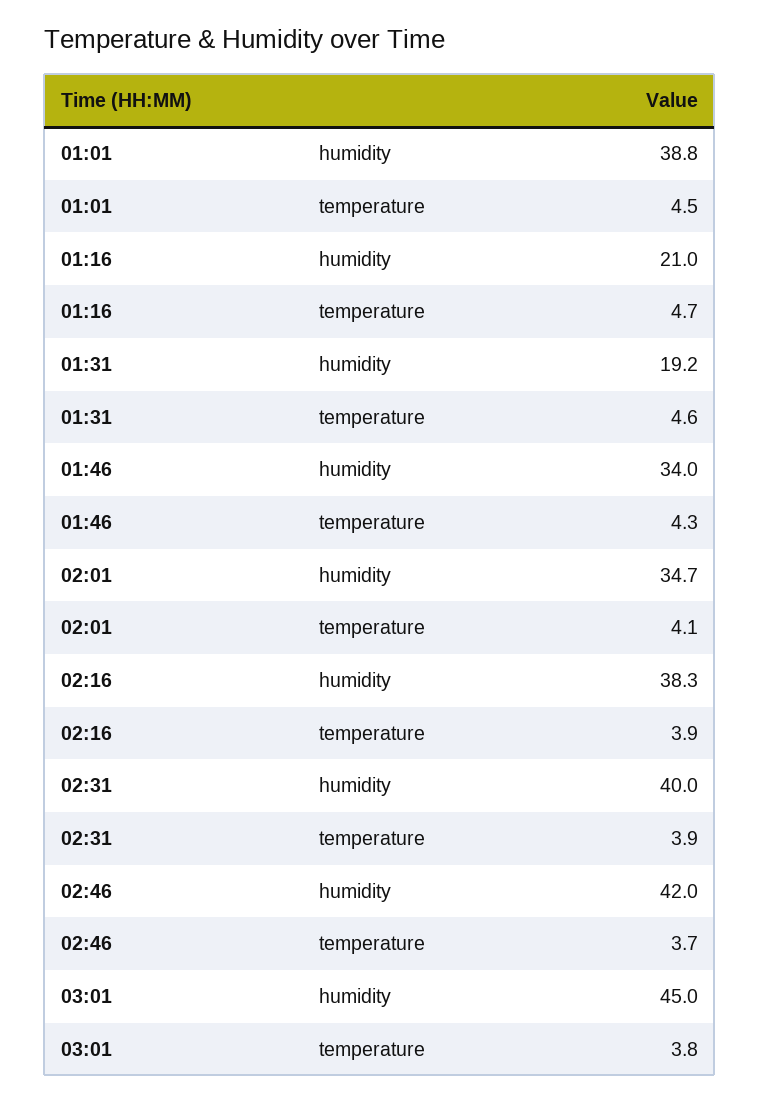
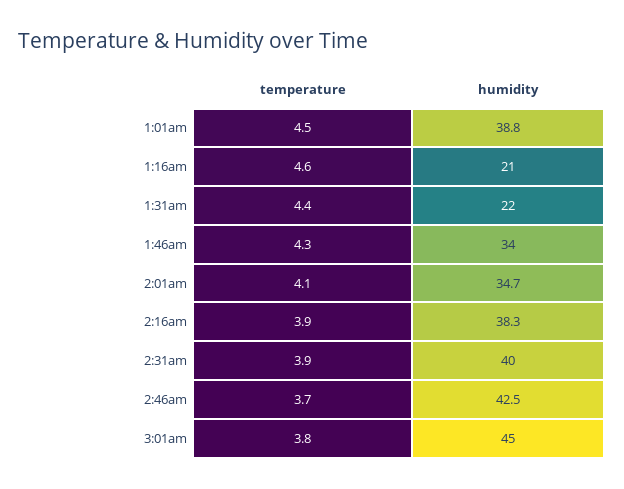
  {
    "01:01": {
      "humidity": 38.8,
      "temperature": 4.5
    },
    "01:16": {
      "humidity": 21,
-     "temperature": 4.7
+     "temperature": 4.6
    },
    "01:31": {
-     "humidity": 19.2,
+     "humidity": 22,
-     "temperature": 4.6
+     "temperature": 4.4
    },
    "01:46": {
      "humidity": 34,
      "temperature": 4.3
    },
    "02:01": {
      "humidity": 34.7,
      "temperature": 4.1
    },
    "02:16": {
      "humidity": 38.3,
      "temperature": 3.9
    },
    "02:31": {
      "humidity": 40,
      "temperature": 3.9
    },
    "02:46": {
-     "humidity": 42,
+     "humidity": 42.5,
      "temperature": 3.7
    },
    "03:01": {
      "humidity": 45,
      "temperature": 3.8
    }
  }

